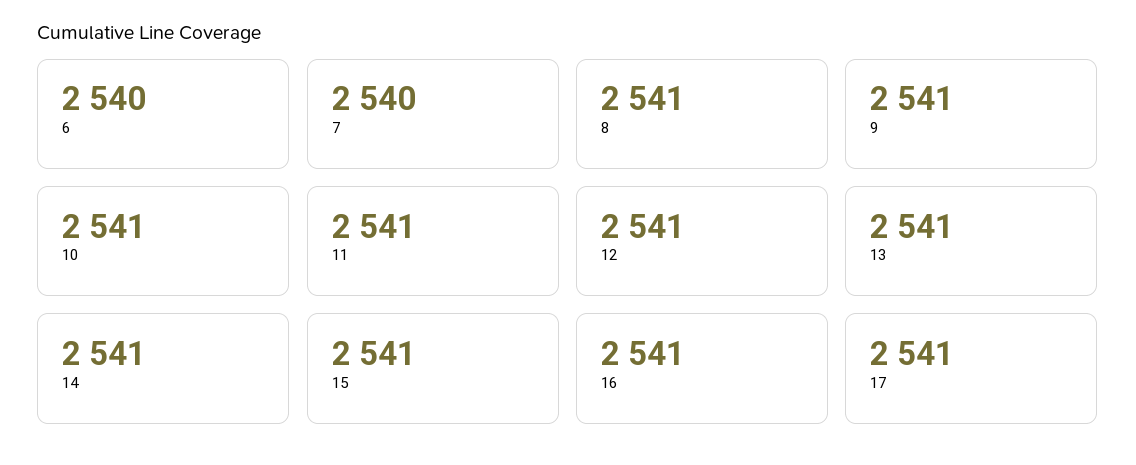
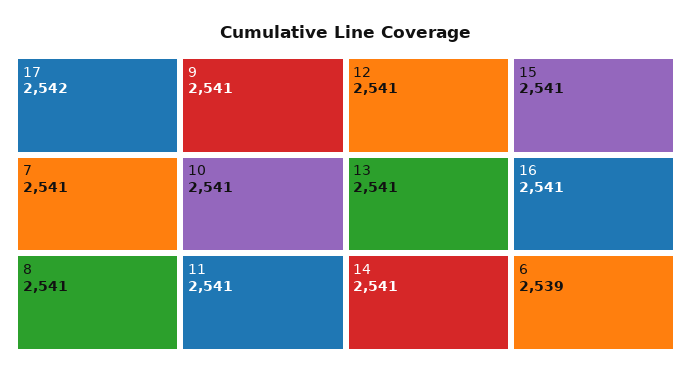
  {
-   "6": 2540,
+   "6": 2539,
-   "7": 2540,
+   "7": 2541,
    "8": 2541,
    "9": 2541,
    "10": 2541,
    "11": 2541,
    "12": 2541,
    "13": 2541,
    "14": 2541,
    "15": 2541,
    "16": 2541,
-   "17": 2541
+   "17": 2542
  }

